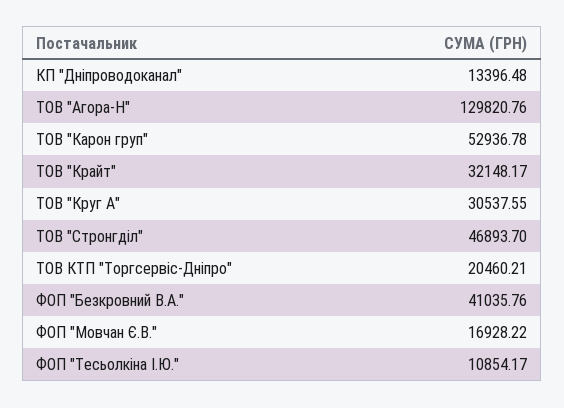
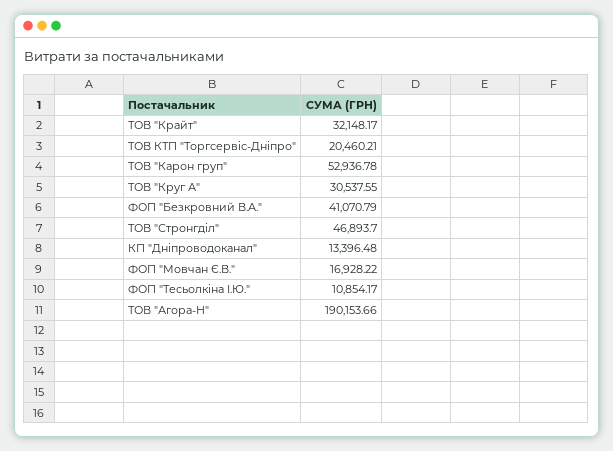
  {
    "КП \"Дніпроводоканал\"": 13396.48,
-   "ТОВ \"Агора-Н\"": 129820.76,
+   "ТОВ \"Агора-Н\"": 190153.66,
    "ТОВ \"Карон груп\"": 52936.78,
    "ТОВ \"Крайт\"": 32148.17,
    "ТОВ \"Круг А\"": 30537.55,
    "ТОВ \"Стронгділ\"": 46893.7,
    "ТОВ КТП \"Торгсервіс-Дніпро\"": 20460.21,
-   "ФОП \"Безкровний В.А.\"": 41035.76,
+   "ФОП \"Безкровний В.А.\"": 41070.79,
    "ФОП \"Мовчан Є.В.\"": 16928.22,
    "ФОП \"Тесьолкіна І.Ю.\"": 10854.17
  }

